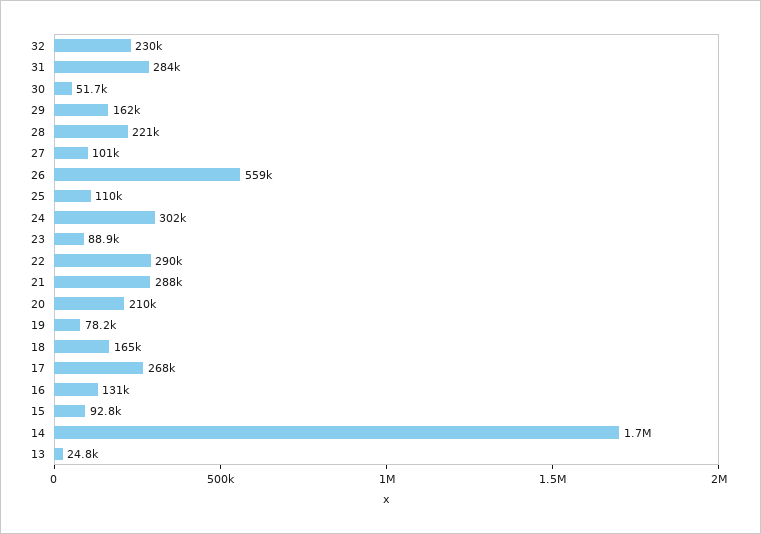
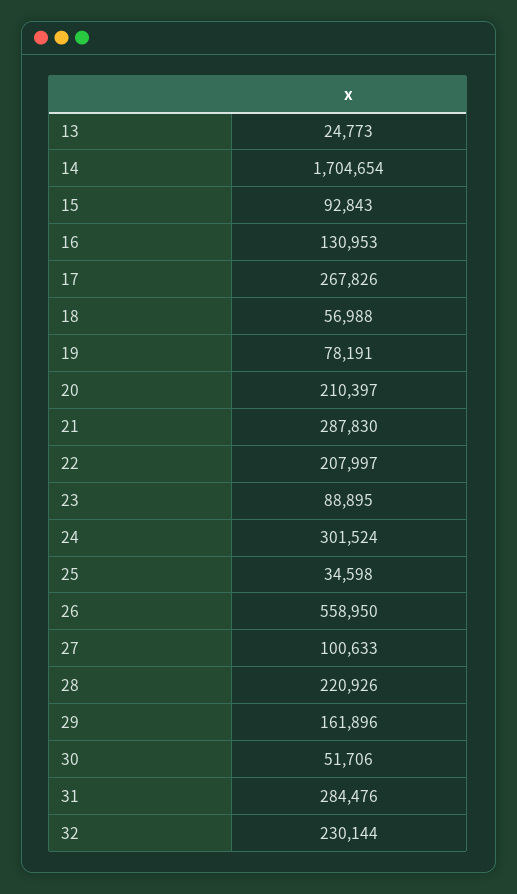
  {
    "32": 230144,
    "31": 284476,
    "30": 51706,
    "29": 161896,
    "28": 220926,
    "27": 100633,
    "26": 558950,
-   "25": 110000,
+   "25": 34598,
    "24": 301524,
    "23": 88895,
-   "22": 290000,
+   "22": 207997,
    "21": 287830,
    "20": 210397,
    "19": 78191,
-   "18": 165000,
+   "18": 56988,
    "17": 267826,
    "16": 130953,
    "15": 92843,
    "14": 1704654,
    "13": 24773
  }

